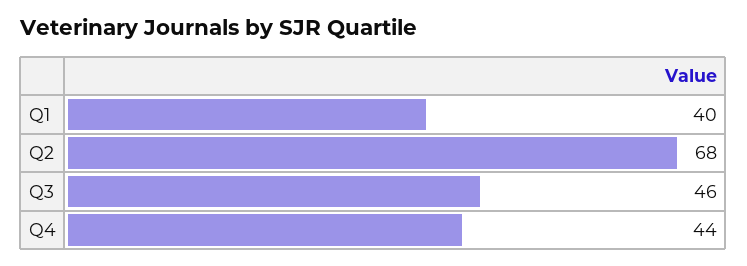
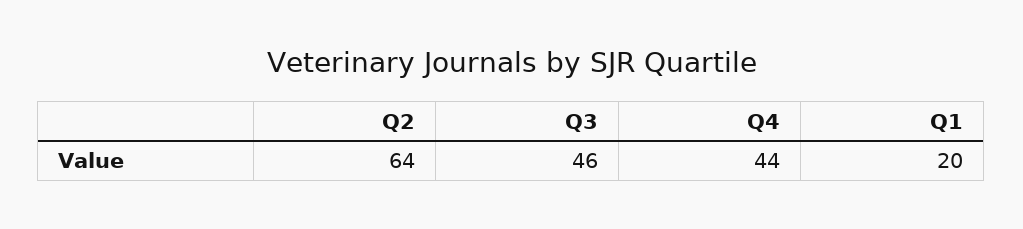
  {
-   "Q1": 40,
+   "Q1": 20,
-   "Q2": 68,
+   "Q2": 64,
    "Q3": 46,
    "Q4": 44
  }

